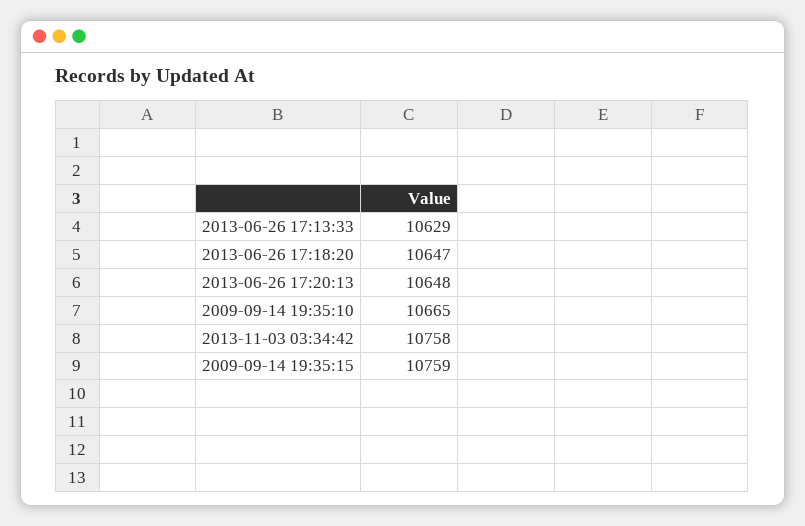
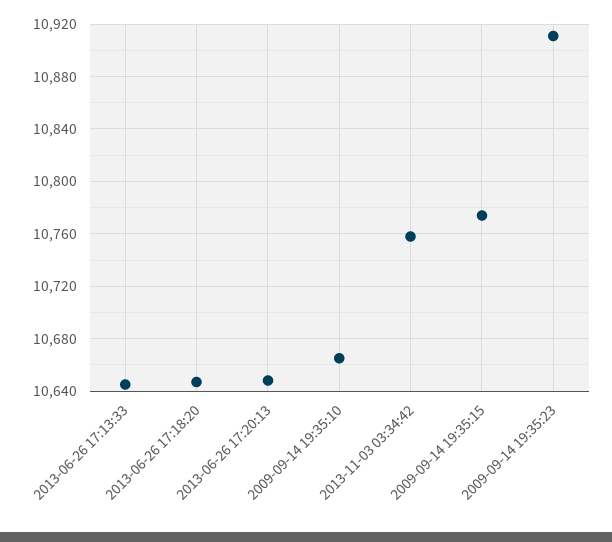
  {
-   "2013-06-26 17:13:33": 10629,
+   "2013-06-26 17:13:33": 10645,
    "2013-06-26 17:18:20": 10647,
    "2013-06-26 17:20:13": 10648,
    "2009-09-14 19:35:10": 10665,
    "2013-11-03 03:34:42": 10758,
-   "2009-09-14 19:35:15": 10759
+   "2009-09-14 19:35:15": 10775,
+   "2009-09-14 19:35:23": 10910
  }

